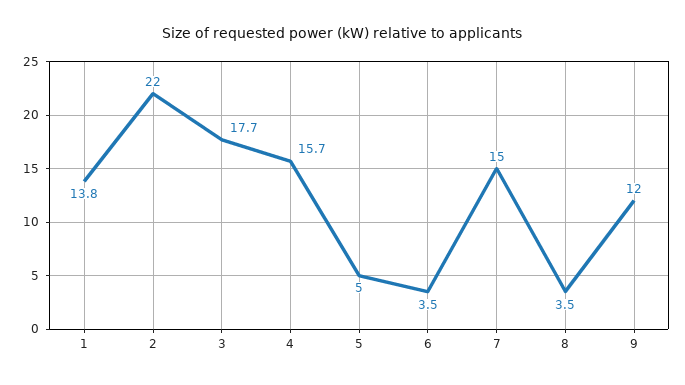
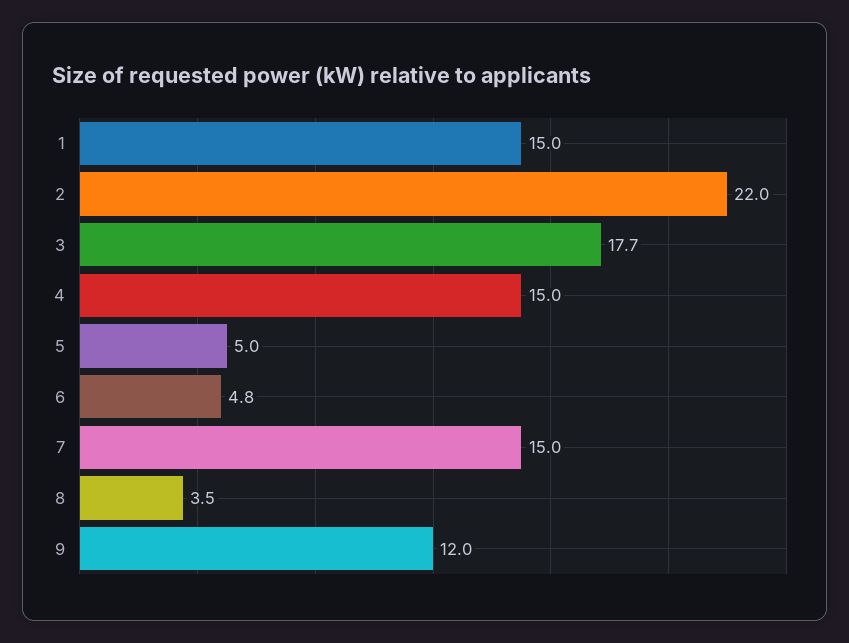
  {
-   "1": 13.8,
+   "1": 15,
    "2": 22,
    "3": 17.7,
-   "4": 15.7,
+   "4": 15,
    "5": 5,
-   "6": 3.5,
+   "6": 4.8,
    "7": 15,
    "8": 3.5,
    "9": 12
  }

